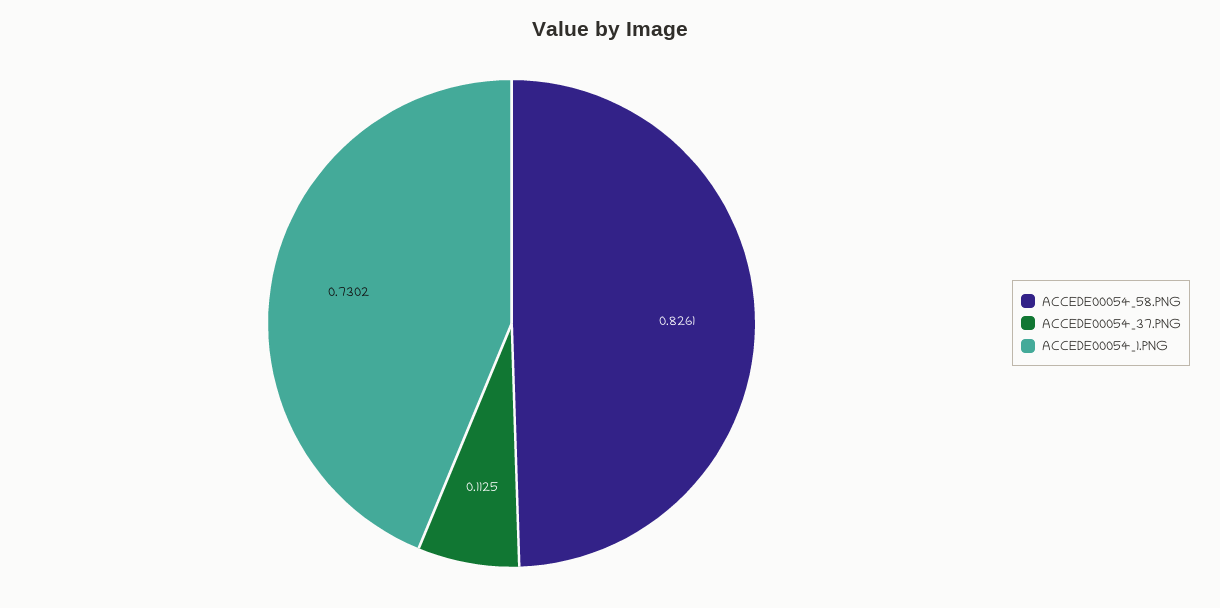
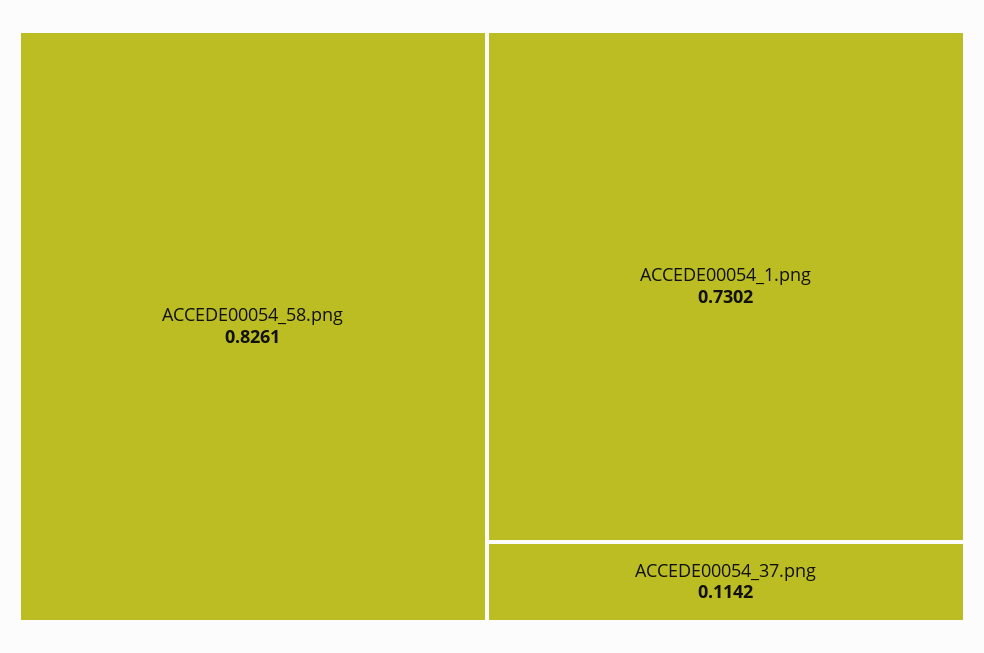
  {
    "ACCEDE00054_58.PNG": 0.8261,
-   "ACCEDE00054_37.PNG": 0.1125,
+   "ACCEDE00054_37.PNG": 0.1142,
    "ACCEDE00054_1.PNG": 0.7302
  }

